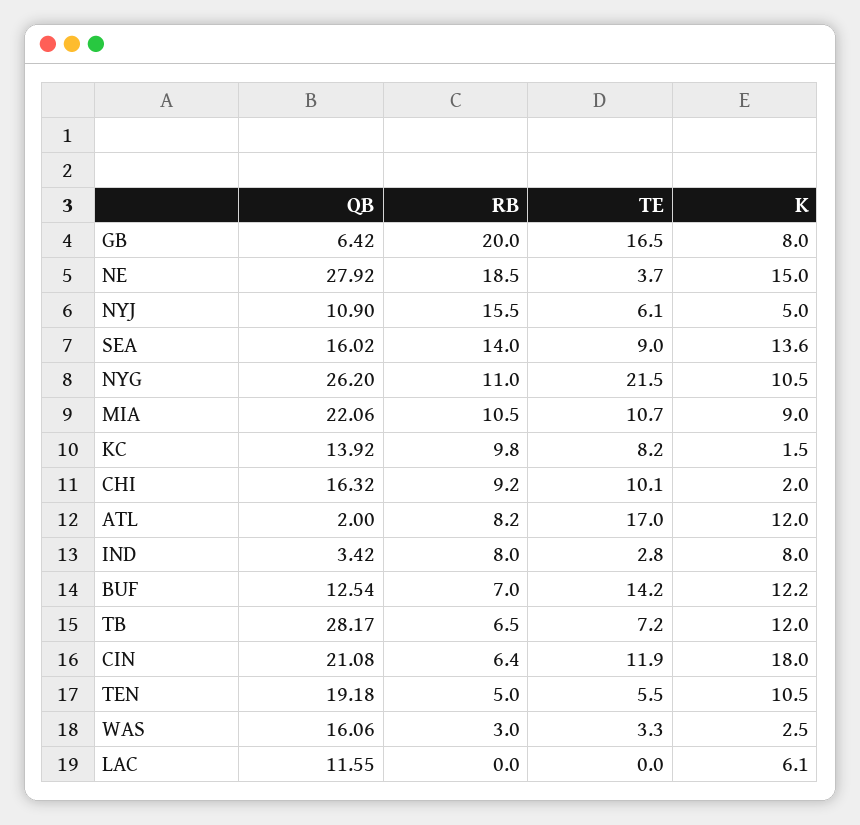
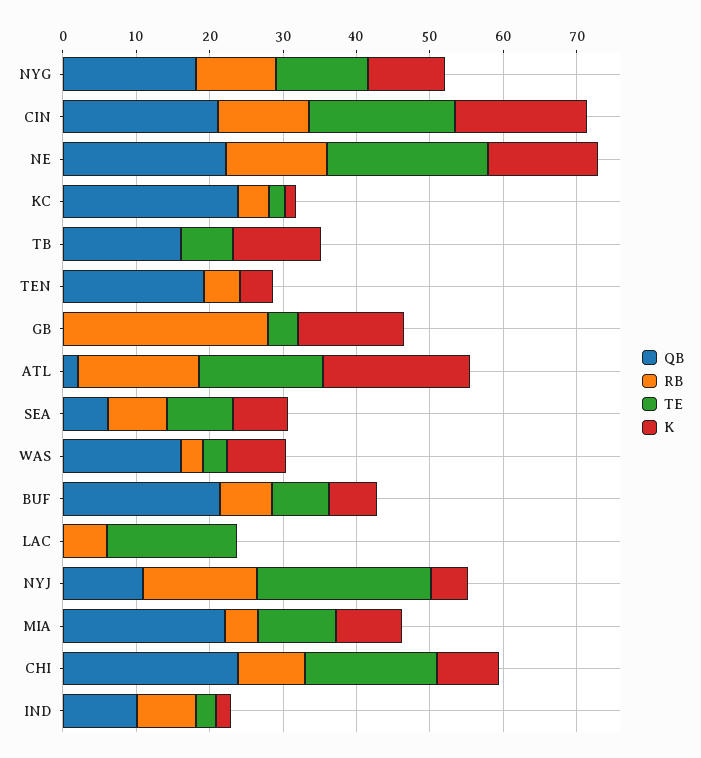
  {
    "QB": {
-     "GB": 6.42,
+     "GB": 0,
-     "NE": 27.92,
+     "NE": 22,
      "NYJ": 10.9,
-     "SEA": 16.02,
+     "SEA": 6,
-     "NYG": 26.2,
+     "NYG": 18,
      "MIA": 22.06,
-     "KC": 13.92,
+     "KC": 24,
-     "CHI": 16.32,
+     "CHI": 24,
      "ATL": 2,
-     "IND": 3.42,
+     "IND": 10,
-     "BUF": 12.54,
+     "BUF": 22,
-     "TB": 28.17,
+     "TB": 16,
      "CIN": 21.08,
      "TEN": 19.18,
      "WAS": 16.06,
-     "LAC": 11.55
+     "LAC": 0
    },
    "RB": {
-     "GB": 20,
+     "GB": 28,
-     "NE": 18.5,
+     "NE": 14,
      "NYJ": 15.5,
-     "SEA": 14,
+     "SEA": 8,
      "NYG": 11,
-     "MIA": 10.5,
+     "MIA": 4,
-     "KC": 9.8,
+     "KC": 4,
      "CHI": 9.2,
-     "ATL": 8.2,
+     "ATL": 16,
      "IND": 8,
      "BUF": 7,
-     "TB": 6.5,
+     "TB": 0,
-     "CIN": 6.4,
+     "CIN": 12,
      "TEN": 5,
      "WAS": 3,
-     "LAC": 0
+     "LAC": 6
    },
    "TE": {
-     "GB": 16.5,
+     "GB": 4,
-     "NE": 3.7,
+     "NE": 22,
-     "NYJ": 6.1,
+     "NYJ": 24,
      "SEA": 9,
-     "NYG": 21.5,
+     "NYG": 12,
      "MIA": 10.7,
-     "KC": 8.2,
+     "KC": 2,
-     "CHI": 10.1,
+     "CHI": 18,
      "ATL": 17,
      "IND": 2.8,
-     "BUF": 14.2,
+     "BUF": 8,
      "TB": 7.2,
-     "CIN": 11.9,
+     "CIN": 20,
-     "TEN": 5.5,
+     "TEN": 0,
      "WAS": 3.3,
-     "LAC": 0
+     "LAC": 18
    },
    "K": {
-     "GB": 8,
+     "GB": 14,
      "NE": 15,
      "NYJ": 5,
-     "SEA": 13.6,
+     "SEA": 8,
      "NYG": 10.5,
      "MIA": 9,
      "KC": 1.5,
-     "CHI": 2,
+     "CHI": 8,
-     "ATL": 12,
+     "ATL": 20,
-     "IND": 8,
+     "IND": 2,
-     "BUF": 12.2,
+     "BUF": 6,
      "TB": 12,
      "CIN": 18,
-     "TEN": 10.5,
+     "TEN": 4,
-     "WAS": 2.5,
+     "WAS": 8,
-     "LAC": 6.1
+     "LAC": 0
    }
  }

